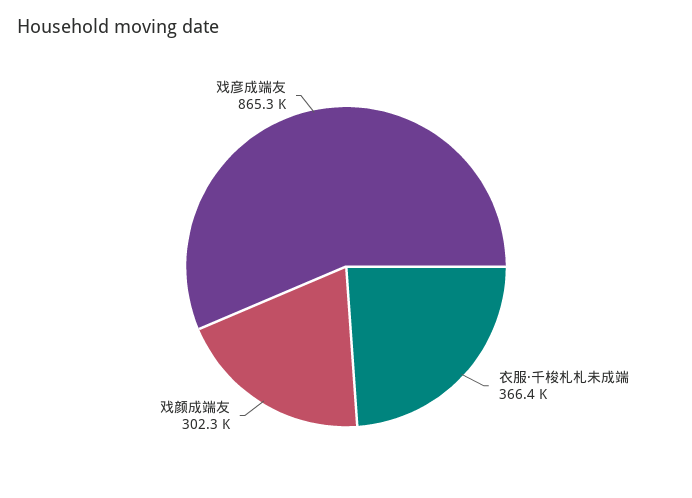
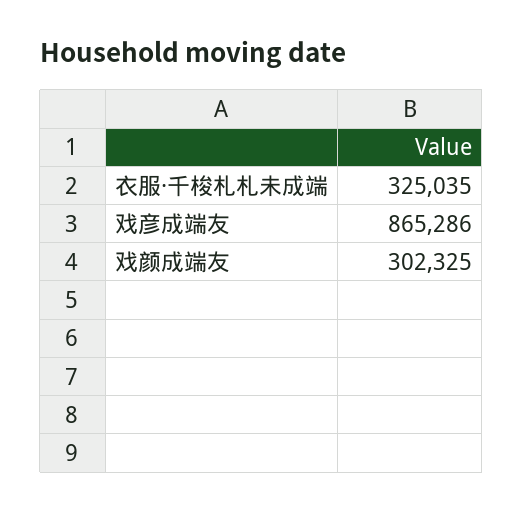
  {
-   "衣服·千梭札札未成端": 366400,
+   "衣服·千梭札札未成端": 325035,
    "戏颜成端友": 302325,
    "戏彦成端友": 865286
  }

